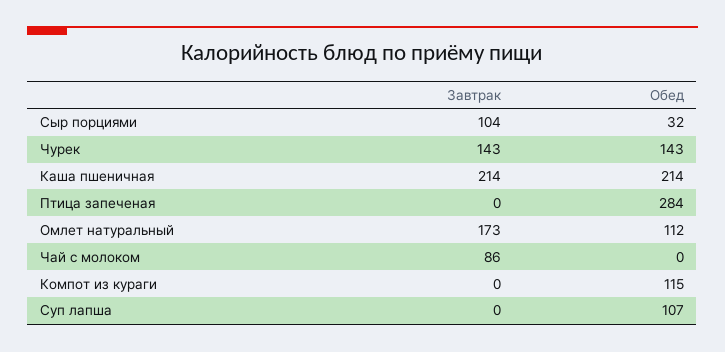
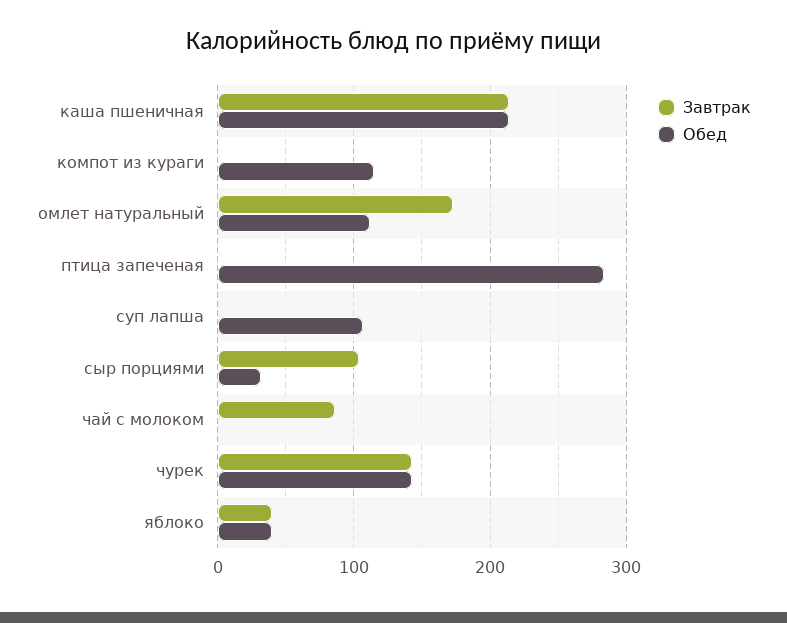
  {
    "Завтрак": {
      "Сыр порциями": 104,
      "Чурек": 143,
      "Каша пшеничная": 214,
      "Птица запеченая": 0,
      "Омлет натуральный": 173,
      "Чай с молоком": 86,
      "Компот из кураги": 0,
-     "Суп лапша": 0
+     "Суп лапша": 0,
+     "яблоко": 40
    },
    "Обед": {
      "Сыр порциями": 32,
      "Чурек": 143,
      "Каша пшеничная": 214,
      "Птица запеченая": 284,
      "Омлет натуральный": 112,
      "Чай с молоком": 0,
      "Компот из кураги": 115,
-     "Суп лапша": 107
+     "Суп лапша": 107,
+     "яблоко": 40
    }
  }

